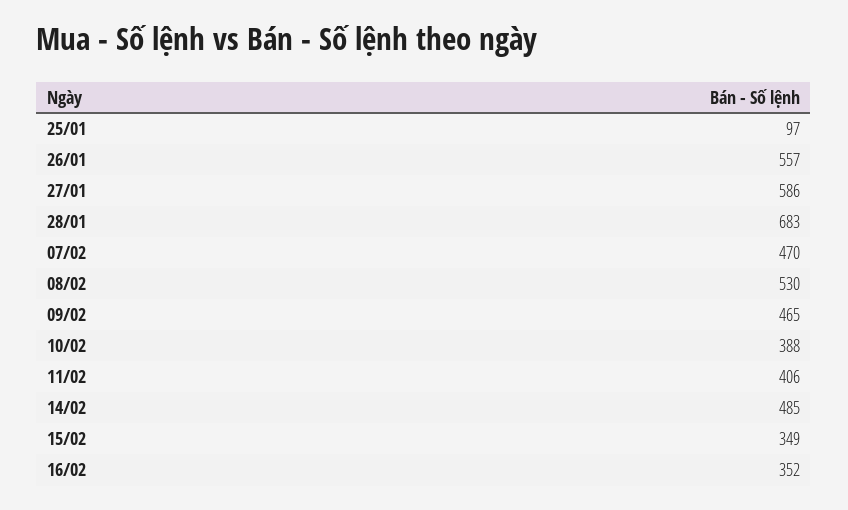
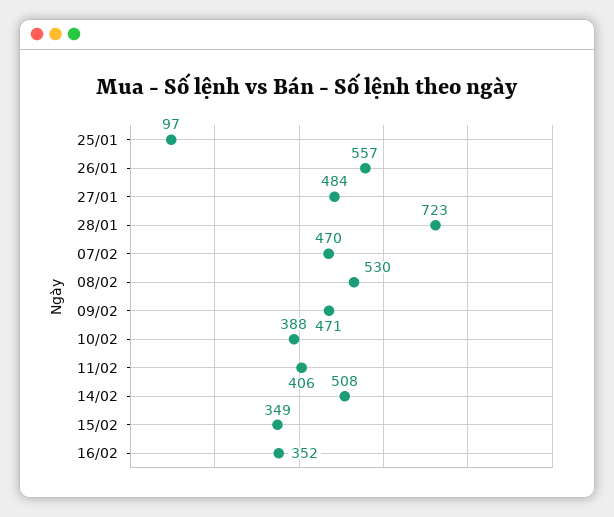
  {
    "25/01": 97,
    "26/01": 557,
-   "27/01": 586,
+   "27/01": 484,
-   "28/01": 683,
+   "28/01": 723,
    "07/02": 470,
    "08/02": 530,
-   "09/02": 465,
+   "09/02": 471,
    "10/02": 388,
    "11/02": 406,
-   "14/02": 485,
+   "14/02": 508,
    "15/02": 349,
    "16/02": 352
  }

